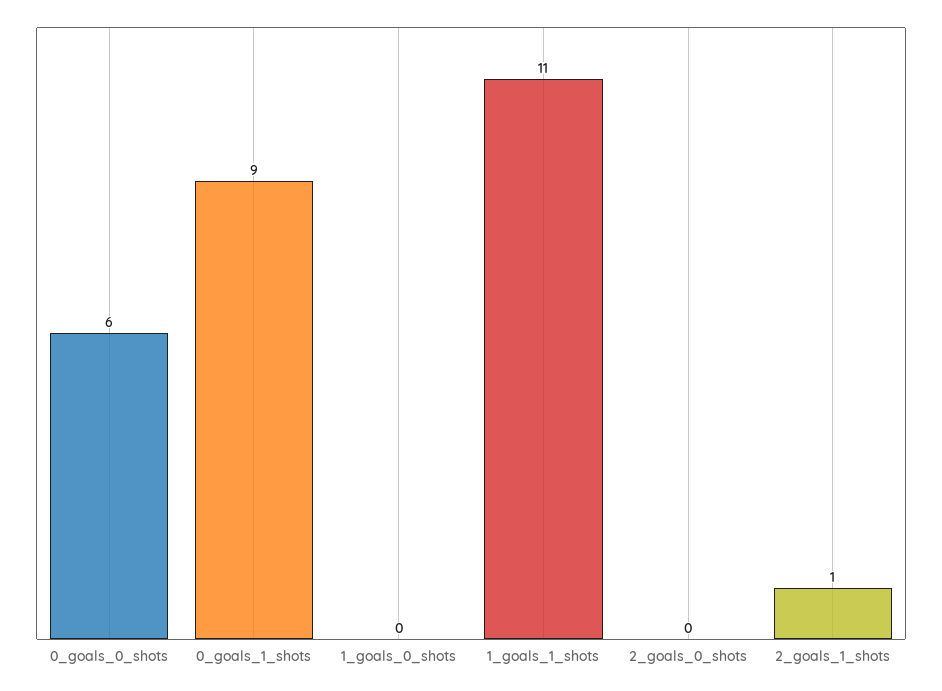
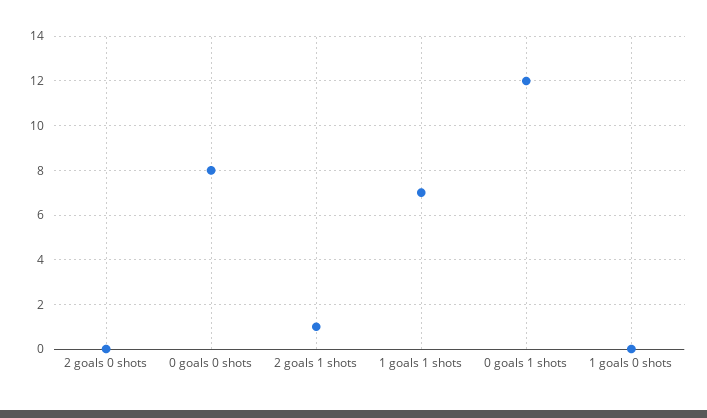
  {
-   "0_goals_0_shots": 6,
+   "0_goals_0_shots": 8,
-   "0_goals_1_shots": 9,
+   "0_goals_1_shots": 12,
    "1_goals_0_shots": 0,
-   "1_goals_1_shots": 11,
+   "1_goals_1_shots": 7,
    "2_goals_0_shots": 0,
    "2_goals_1_shots": 1
  }

